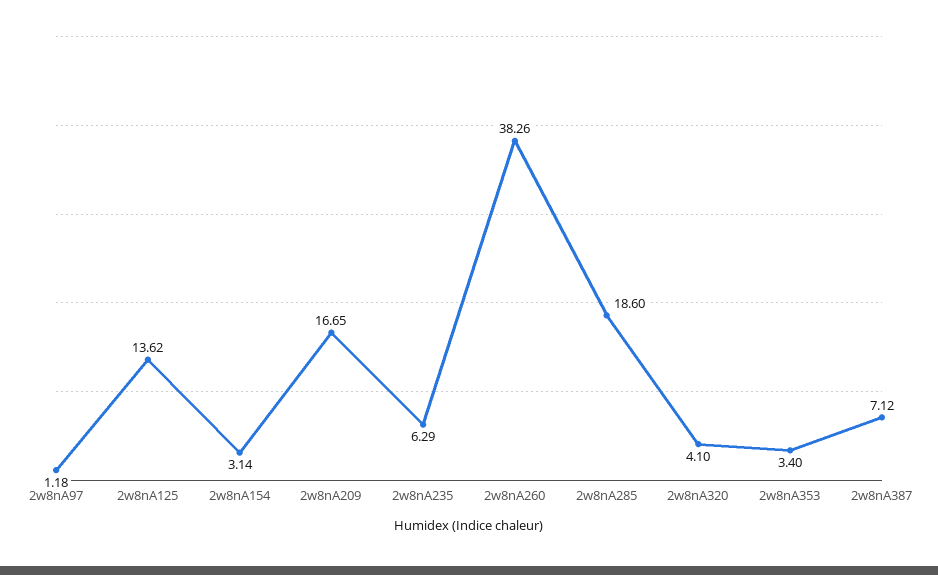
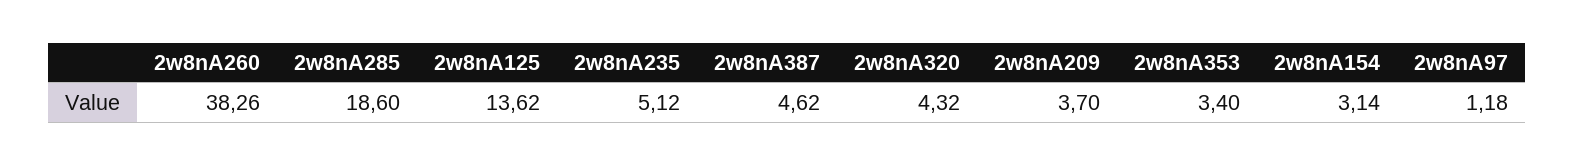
  {
    "2w8nA97": 1.18,
    "2w8nA125": 13.62,
    "2w8nA154": 3.14,
-   "2w8nA209": 16.65,
+   "2w8nA209": 3.7,
-   "2w8nA235": 6.29,
+   "2w8nA235": 5.12,
    "2w8nA260": 38.26,
    "2w8nA285": 18.6,
-   "2w8nA320": 4.1,
+   "2w8nA320": 4.32,
    "2w8nA353": 3.4,
-   "2w8nA387": 7.12
+   "2w8nA387": 4.62
  }

